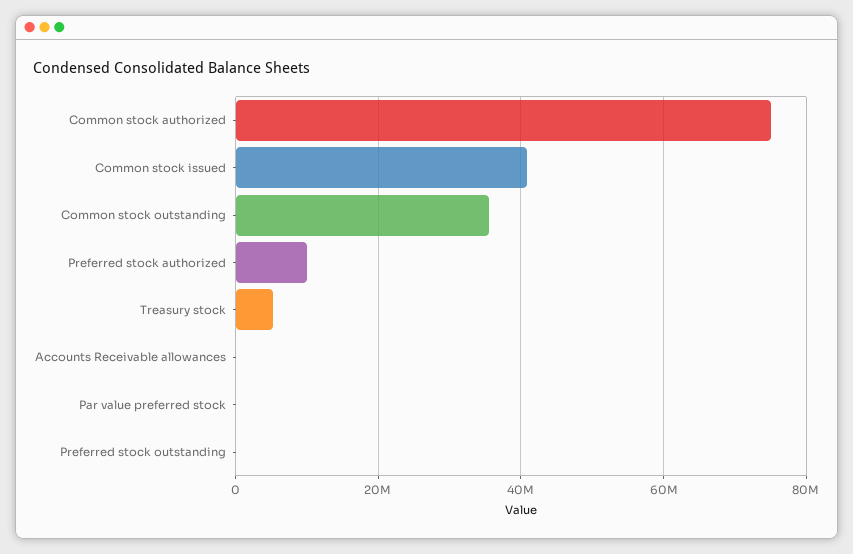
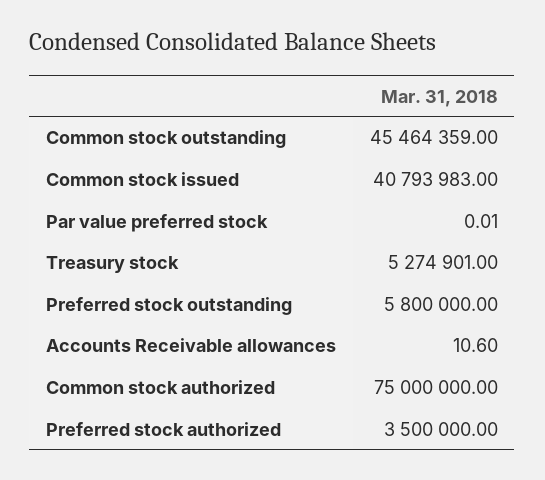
  {
    "Common stock authorized": 75000000,
    "Common stock issued": 40793983,
-   "Common stock outstanding": 36000000,
+   "Common stock outstanding": 45464359,
-   "Preferred stock authorized": 10000000,
+   "Preferred stock authorized": 3500000,
    "Treasury stock": 5274901,
    "Accounts Receivable allowances": 10.6,
    "Par value preferred stock": 0.01,
-   "Preferred stock outstanding": 0
+   "Preferred stock outstanding": 5800000
  }

